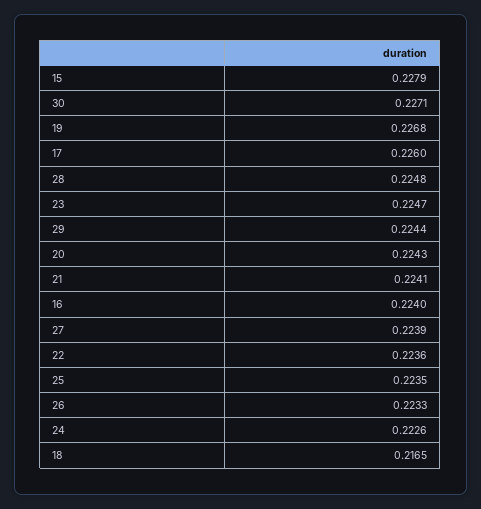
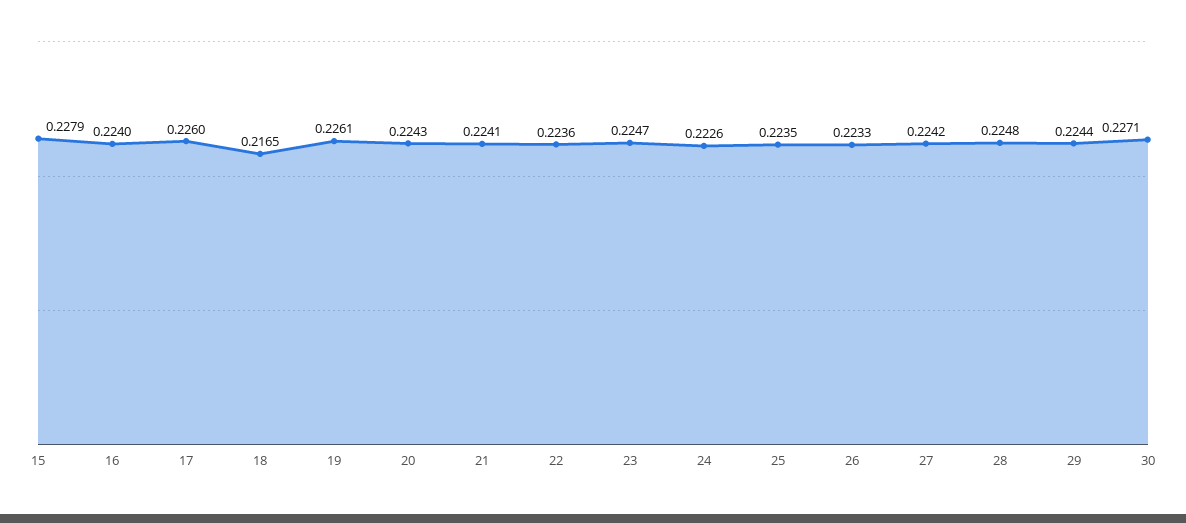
  {
    "15": 0.2279,
    "30": 0.2271,
-   "19": 0.2268,
+   "19": 0.2261,
    "17": 0.226,
    "28": 0.2248,
    "23": 0.2247,
    "29": 0.2244,
    "20": 0.2243,
    "21": 0.2241,
    "16": 0.224,
-   "27": 0.2239,
+   "27": 0.2242,
    "22": 0.2236,
    "25": 0.2235,
    "26": 0.2233,
    "24": 0.2226,
    "18": 0.2165
  }

